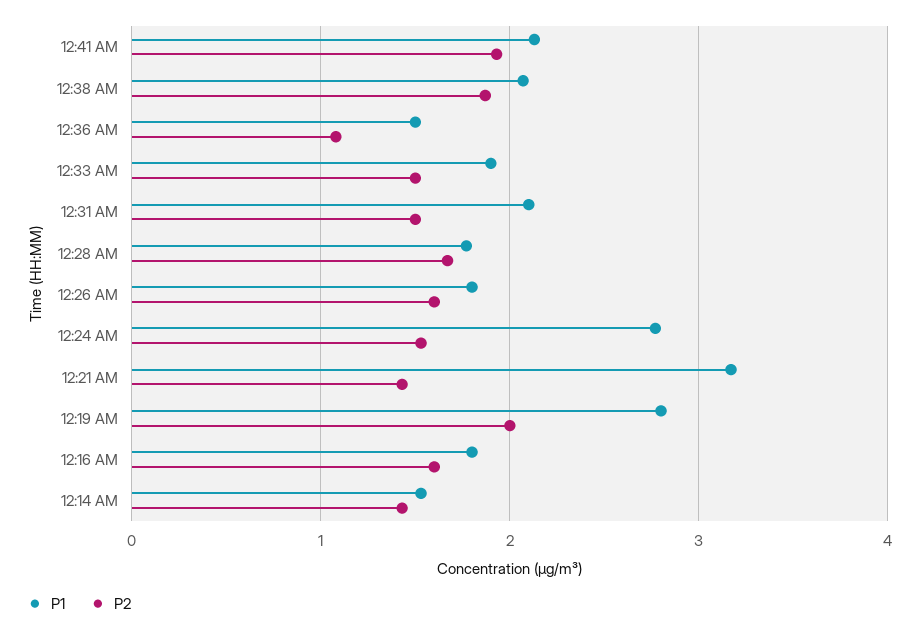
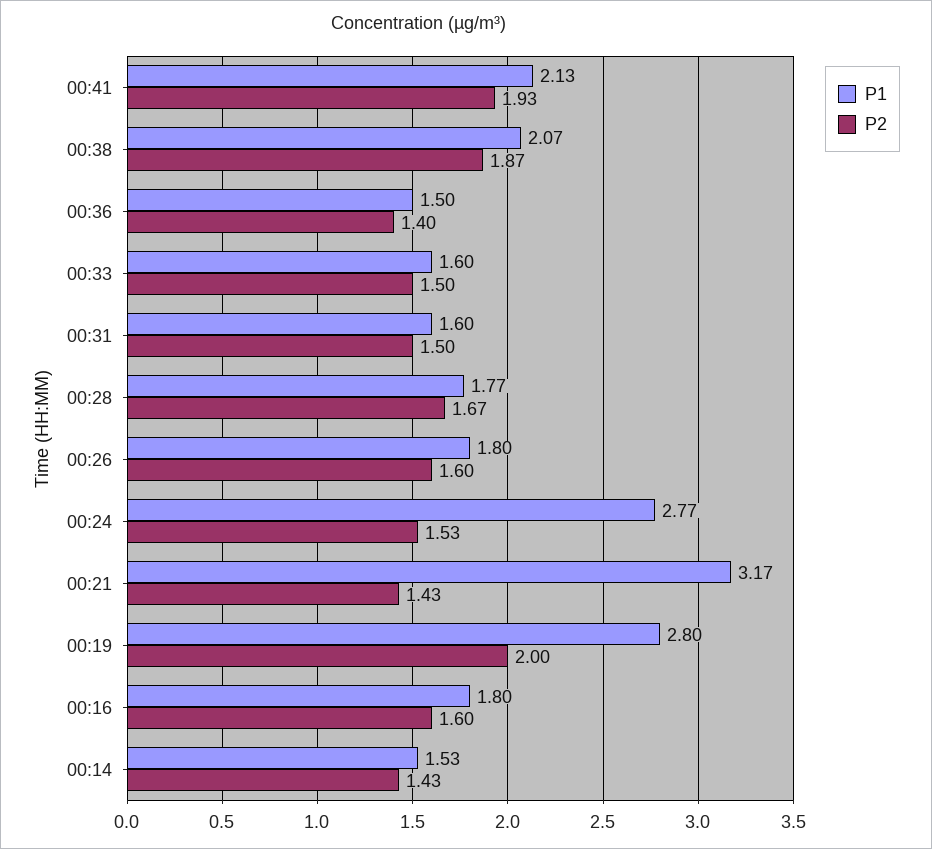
  {
    "P1": {
      "12:41 AM": 2.13,
      "12:38 AM": 2.07,
      "12:36 AM": 1.5,
-     "12:33 AM": 1.9,
+     "12:33 AM": 1.6,
-     "12:31 AM": 2.1,
+     "12:31 AM": 1.6,
      "12:28 AM": 1.77,
      "12:26 AM": 1.8,
      "12:24 AM": 2.77,
      "12:21 AM": 3.17,
      "12:19 AM": 2.8,
      "12:16 AM": 1.8,
      "12:14 AM": 1.53
    },
    "P2": {
      "12:41 AM": 1.93,
      "12:38 AM": 1.87,
-     "12:36 AM": 1.1,
+     "12:36 AM": 1.4,
      "12:33 AM": 1.5,
      "12:31 AM": 1.5,
      "12:28 AM": 1.67,
      "12:26 AM": 1.6,
      "12:24 AM": 1.53,
      "12:21 AM": 1.43,
      "12:19 AM": 2,
      "12:16 AM": 1.6,
      "12:14 AM": 1.43
    }
  }

